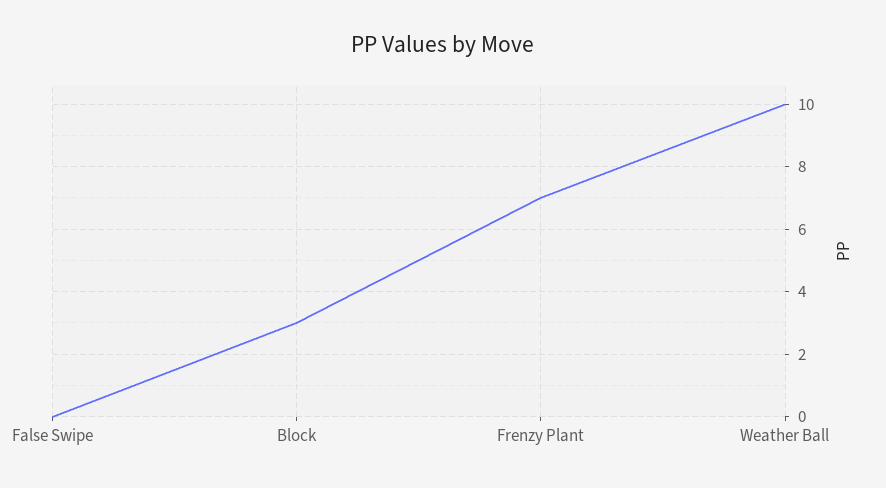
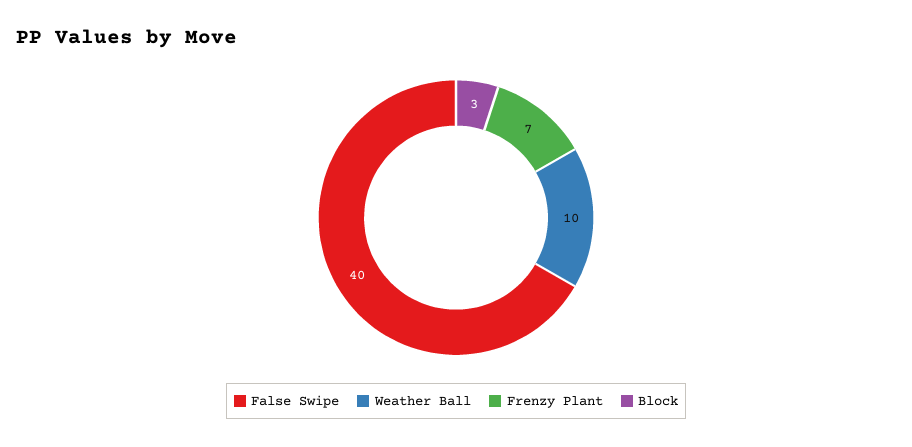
  {
-   "False Swipe": 0,
+   "False Swipe": 40,
    "Block": 3,
    "Frenzy Plant": 7,
    "Weather Ball": 10
  }

